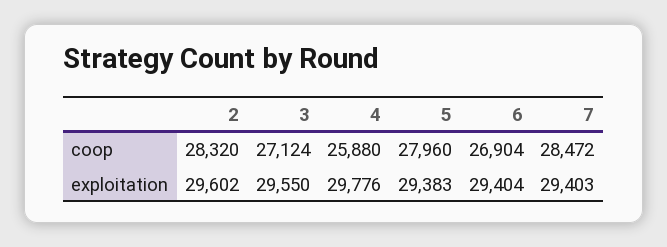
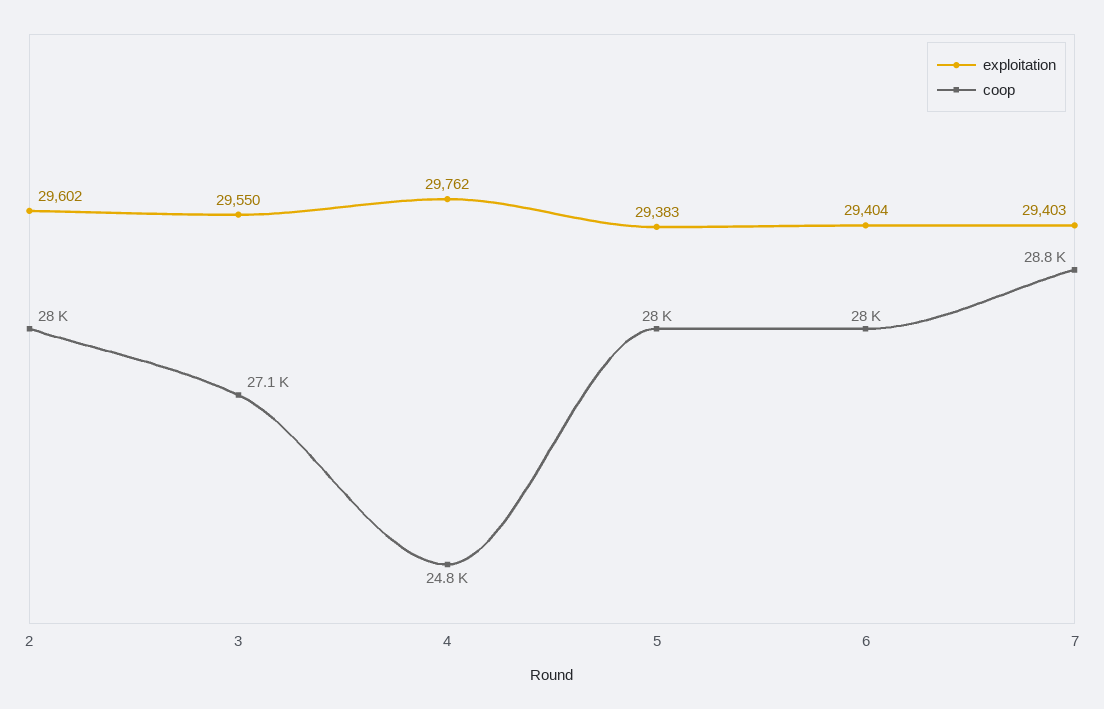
  {
    "coop": {
-     "2": 28320,
+     "2": 28000,
      "3": 27124,
-     "4": 25880,
+     "4": 24800,
      "5": 27960,
-     "6": 26904,
+     "6": 28000,
-     "7": 28472
+     "7": 28800
    },
    "exploitation": {
      "2": 29602,
      "3": 29550,
-     "4": 29776,
+     "4": 29762,
      "5": 29383,
      "6": 29404,
      "7": 29403
    }
  }

